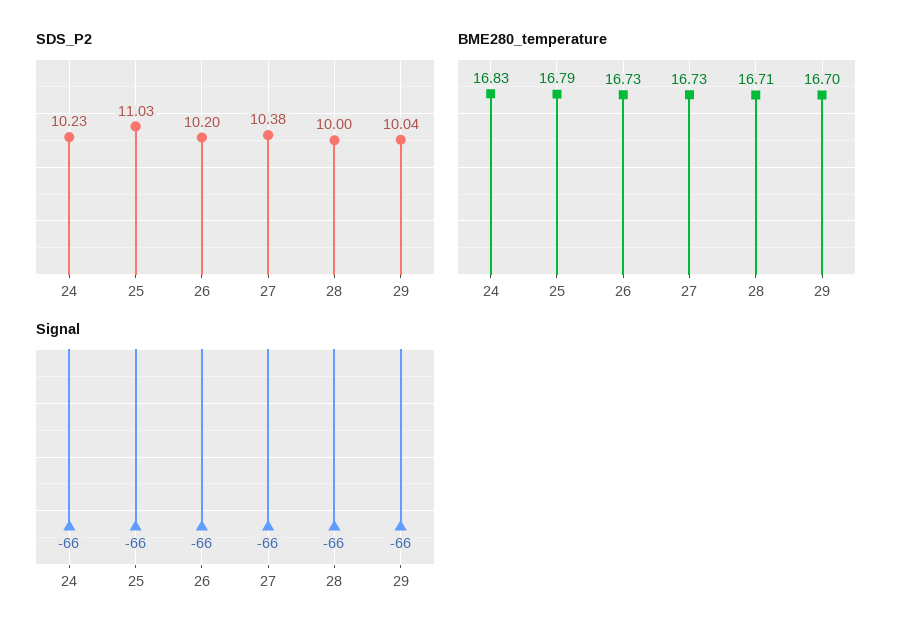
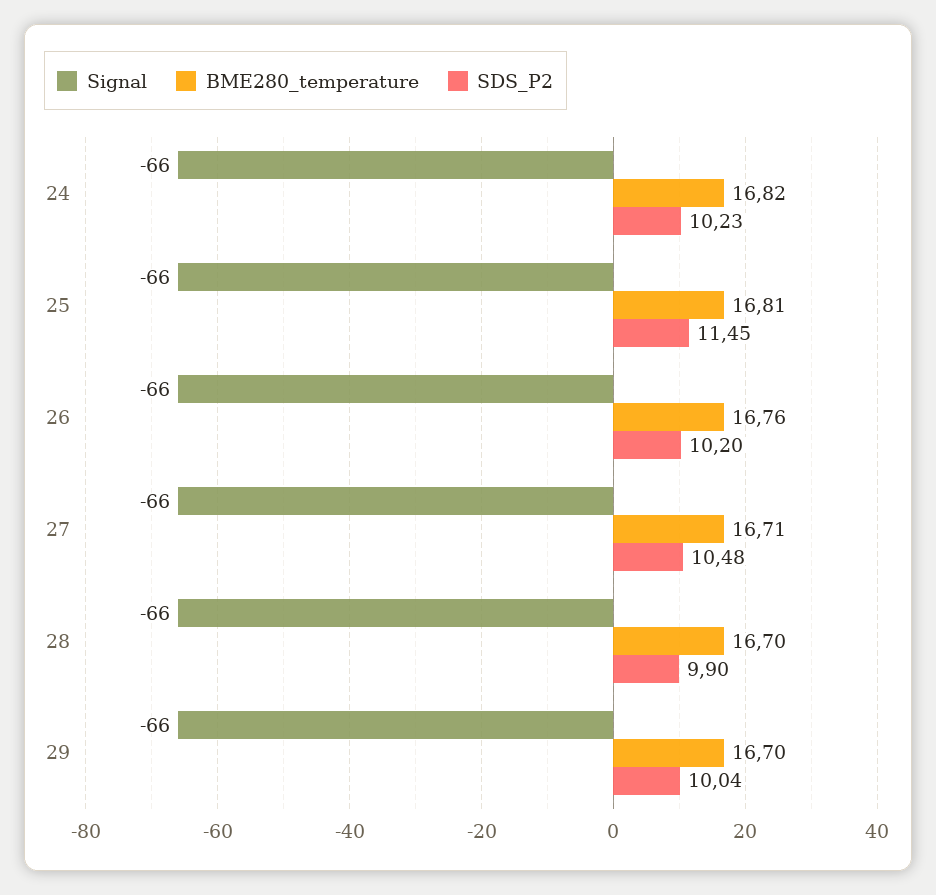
  {
    "SDS_P2": {
      "24": 10.23,
-     "25": 11.03,
+     "25": 11.45,
      "26": 10.2,
-     "27": 10.38,
+     "27": 10.48,
-     "28": 10,
+     "28": 9.9,
      "29": 10.04
    },
    "BME280_temperature": {
-     "24": 16.83,
+     "24": 16.82,
-     "25": 16.79,
+     "25": 16.81,
-     "26": 16.73,
+     "26": 16.76,
-     "27": 16.73,
+     "27": 16.71,
-     "28": 16.71,
+     "28": 16.7,
      "29": 16.7
    },
    "Signal": {
      "24": -66,
      "25": -66,
      "26": -66,
      "27": -66,
      "28": -66,
      "29": -66
    }
  }

